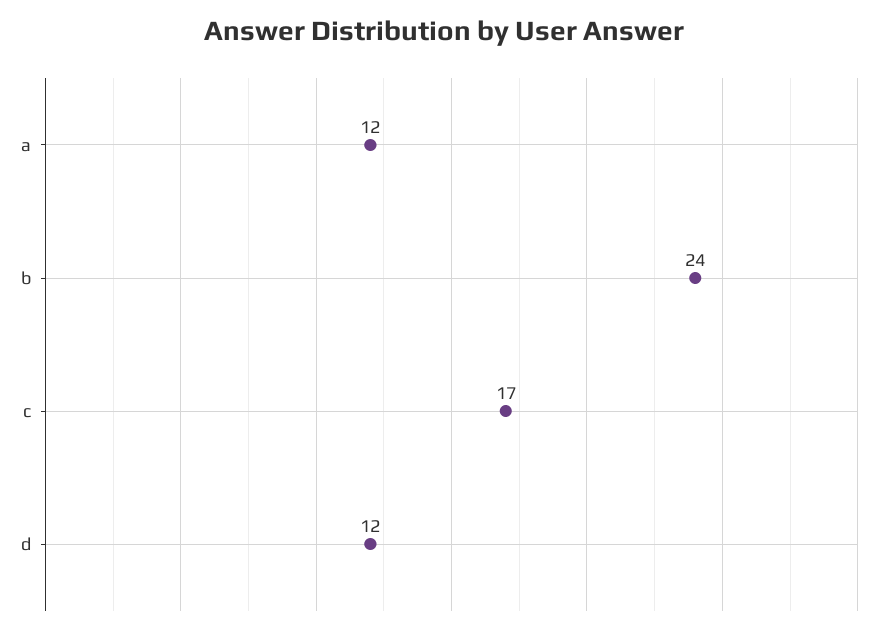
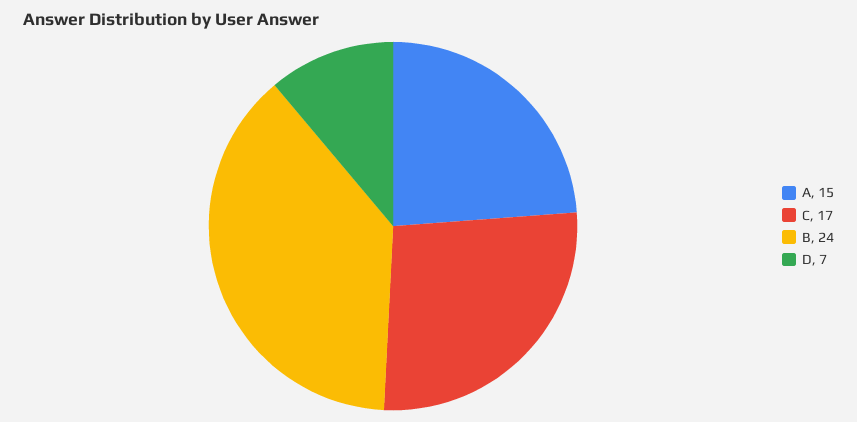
  {
-   "a": 12,
+   "a": 15,
    "b": 24,
    "c": 17,
-   "d": 12
+   "d": 7
  }

